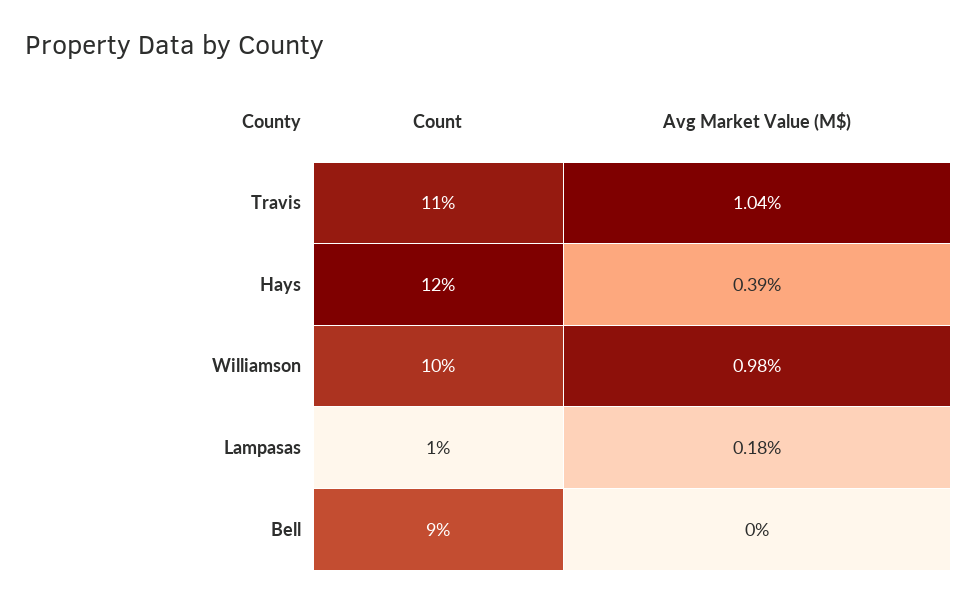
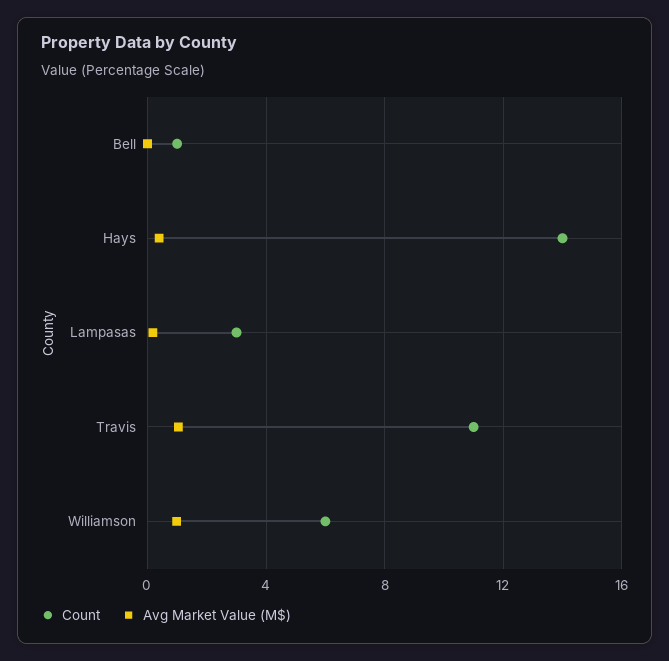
  {
    "Count": {
      "Travis": 11,
-     "Hays": 12,
+     "Hays": 14,
-     "Williamson": 10,
+     "Williamson": 6,
-     "Lampasas": 1,
+     "Lampasas": 3,
-     "Bell": 9
+     "Bell": 1
    },
    "Avg Market Value (M$)": {
      "Travis": 1.04,
      "Hays": 0.39,
      "Williamson": 0.98,
      "Lampasas": 0.18,
      "Bell": 0
    }
  }

